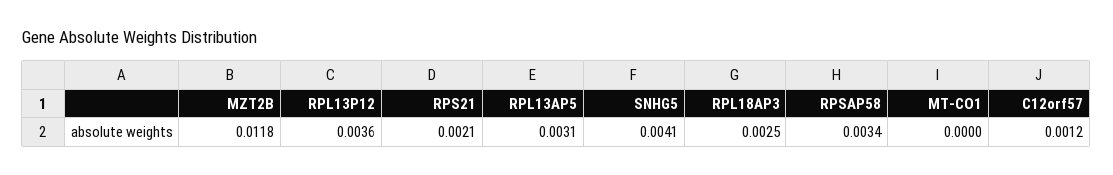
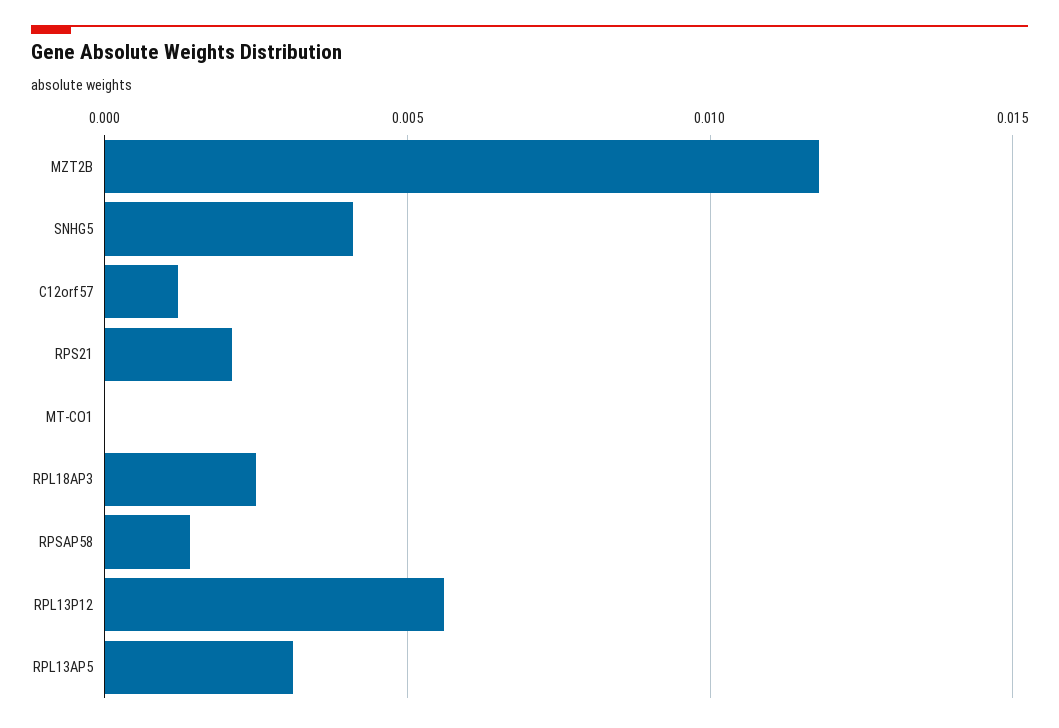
  {
    "MZT2B": 0.0118,
-   "RPL13P12": 0.0036,
+   "RPL13P12": 0.0055,
    "RPS21": 0.0021,
    "RPL13AP5": 0.0031,
    "SNHG5": 0.0041,
    "RPL18AP3": 0.0025,
-   "RPSAP58": 0.0034,
+   "RPSAP58": 0.0015,
    "MT-CO1": 0,
    "C12orf57": 0.0012
  }

